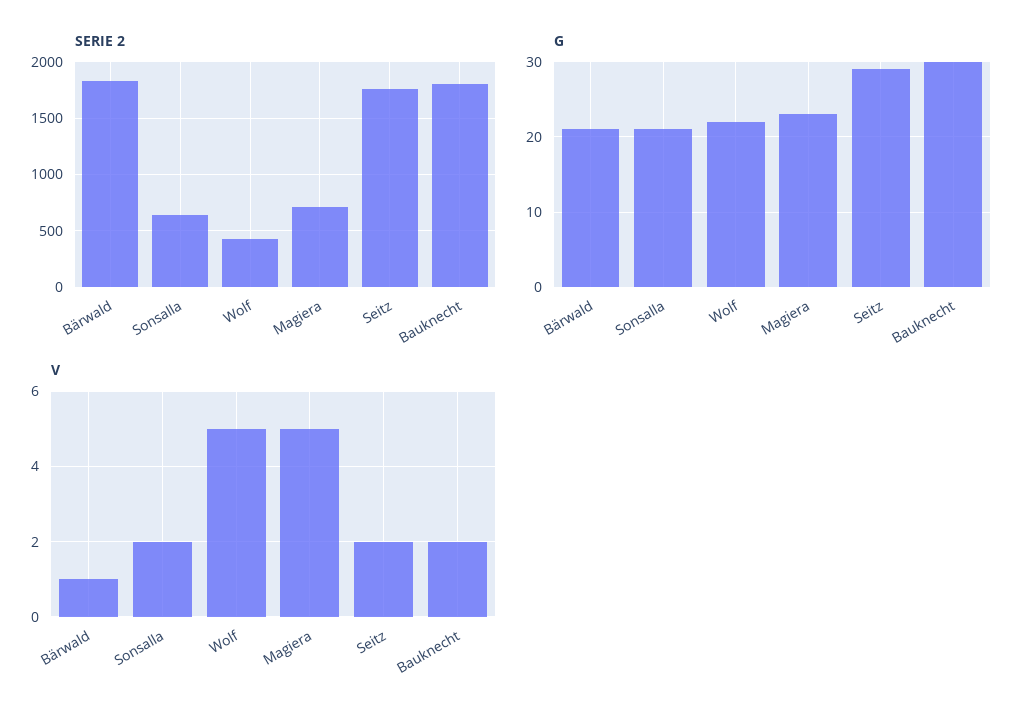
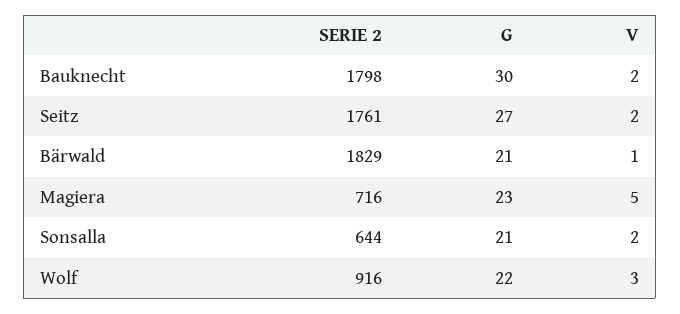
  {
    "SERIE 2": {
      "Bärwald": 1829,
      "Sonsalla": 644,
-     "Wolf": 400,
+     "Wolf": 916,
      "Magiera": 716,
      "Seitz": 1761,
      "Bauknecht": 1798
    },
    "G": {
      "Bärwald": 21,
      "Sonsalla": 21,
      "Wolf": 22,
      "Magiera": 23,
-     "Seitz": 29,
+     "Seitz": 27,
      "Bauknecht": 30
    },
    "V": {
      "Bärwald": 1,
      "Sonsalla": 2,
-     "Wolf": 5,
+     "Wolf": 3,
      "Magiera": 5,
      "Seitz": 2,
      "Bauknecht": 2
    }
  }

